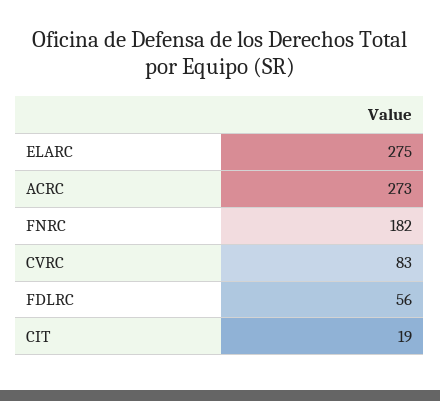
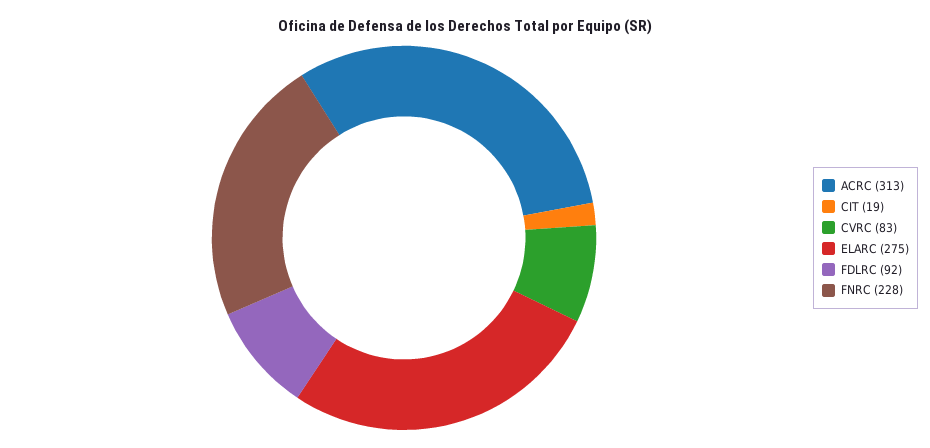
  {
    "ELARC": 275,
-   "ACRC": 273,
+   "ACRC": 313,
-   "FNRC": 182,
+   "FNRC": 228,
    "CVRC": 83,
-   "FDLRC": 56,
+   "FDLRC": 92,
    "CIT": 19
  }

